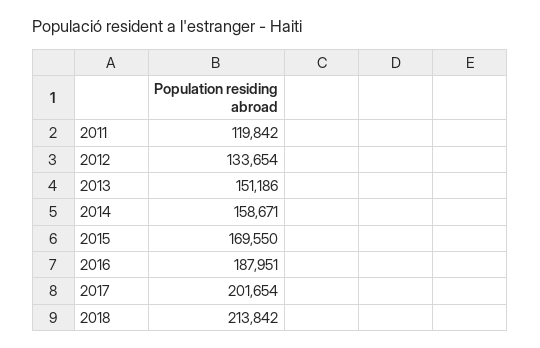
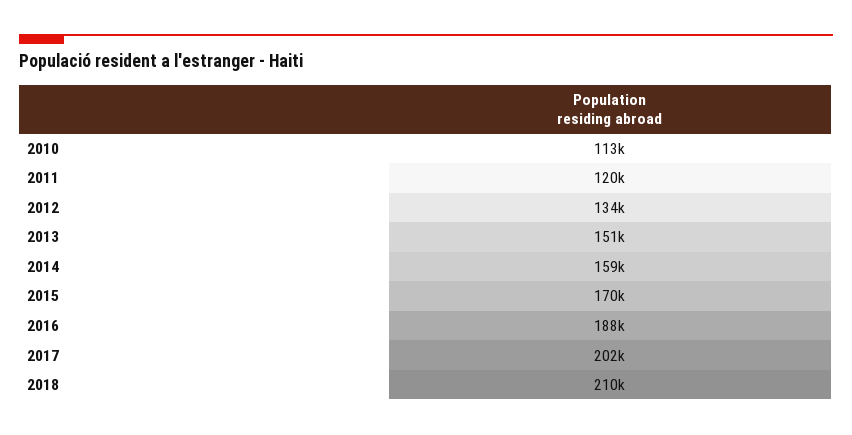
  {
    "2011": 119842,
    "2012": 133654,
    "2013": 151186,
    "2014": 158671,
    "2015": 169550,
    "2016": 187951,
    "2017": 201654,
-   "2018": 213842
+   "2018": 210000,
+   "2010": 113000
  }

